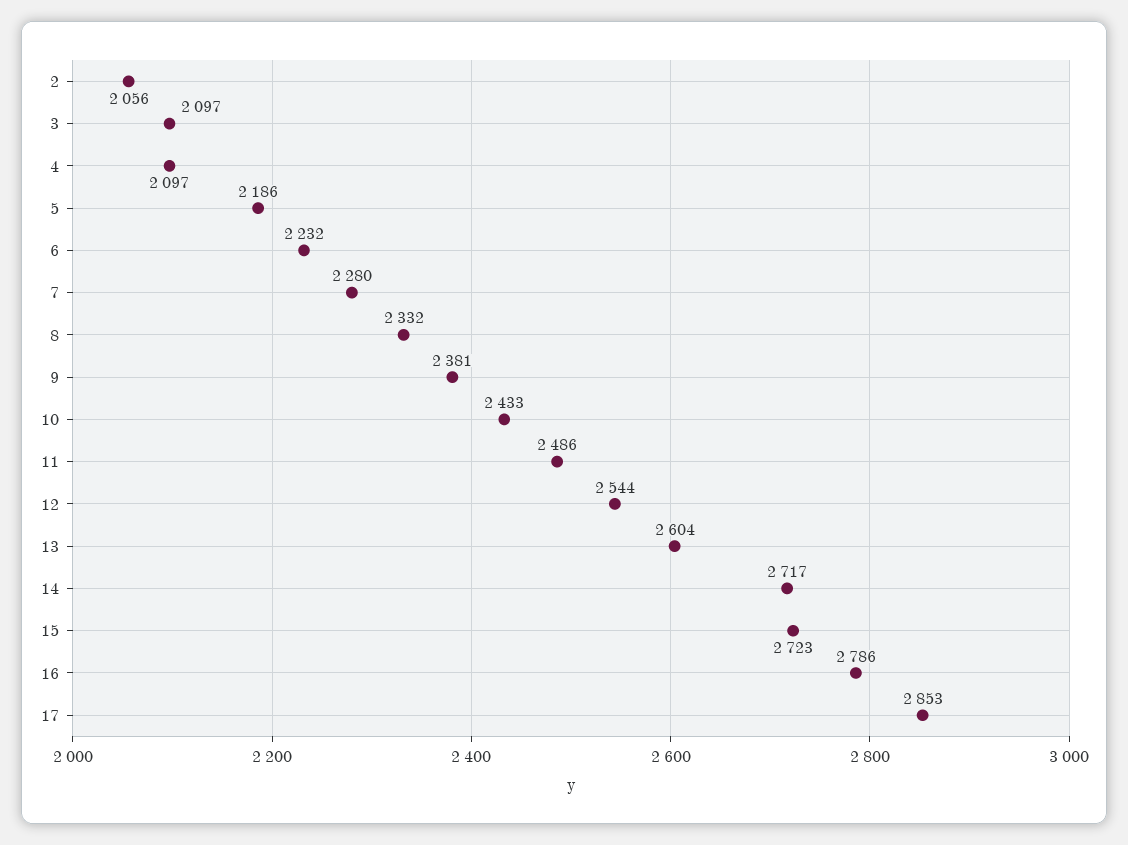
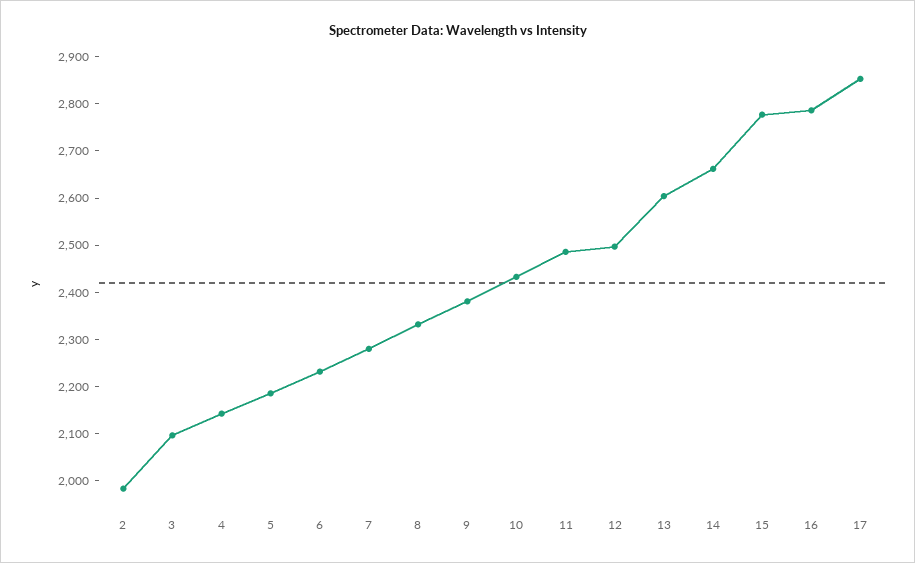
  {
-   "2": 2056,
+   "2": 1980,
    "3": 2097,
-   "4": 2097,
+   "4": 2140,
    "5": 2186,
    "6": 2232,
    "7": 2280,
    "8": 2332,
    "9": 2381,
    "10": 2433,
    "11": 2486,
-   "12": 2544,
+   "12": 2500,
    "13": 2604,
-   "14": 2717,
+   "14": 2660,
-   "15": 2723,
+   "15": 2780,
    "16": 2786,
    "17": 2853
  }

